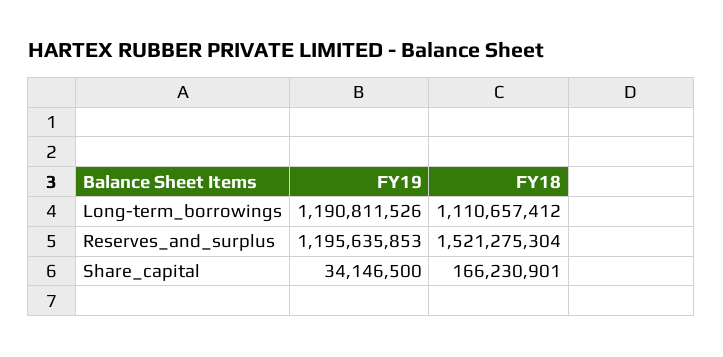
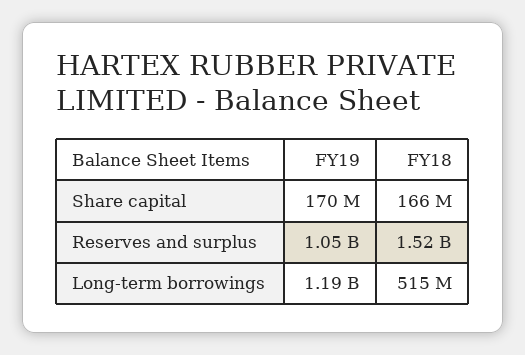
  {
    "FY19": {
      "Long-term_borrowings": 1190811526,
-     "Reserves_and_surplus": 1195635853,
+     "Reserves_and_surplus": 1050000000,
-     "Share_capital": 34146500
+     "Share_capital": 170000000
    },
    "FY18": {
-     "Long-term_borrowings": 1110657412,
+     "Long-term_borrowings": 515000000,
      "Reserves_and_surplus": 1521275304,
      "Share_capital": 166230901
    }
  }

